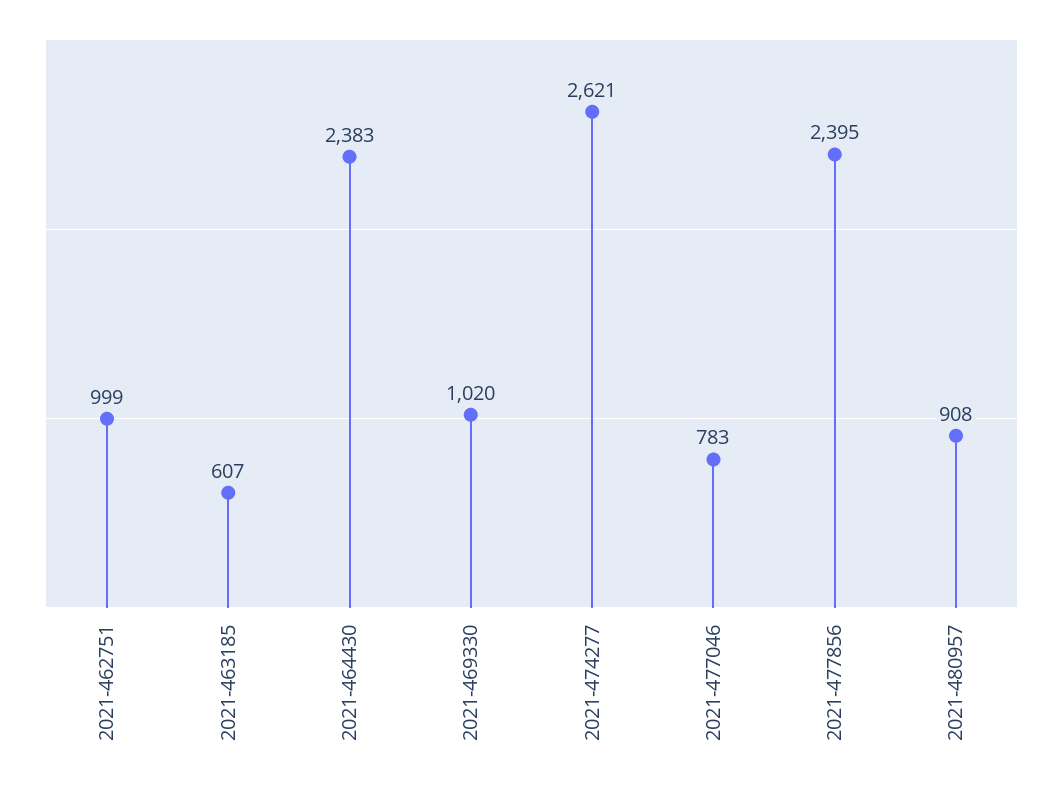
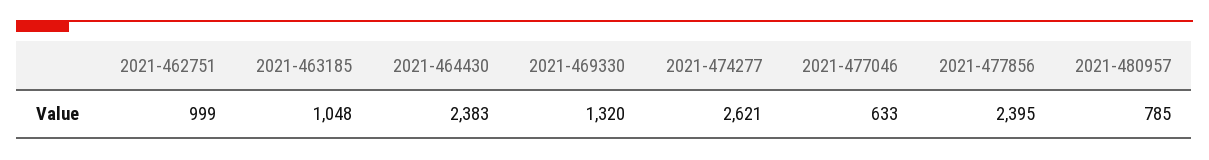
  {
    "2021-462751": 999,
-   "2021-463185": 607,
+   "2021-463185": 1048,
    "2021-464430": 2383,
-   "2021-469330": 1020,
+   "2021-469330": 1320,
    "2021-474277": 2621,
-   "2021-477046": 783,
+   "2021-477046": 633,
    "2021-477856": 2395,
-   "2021-480957": 908
+   "2021-480957": 785
  }

